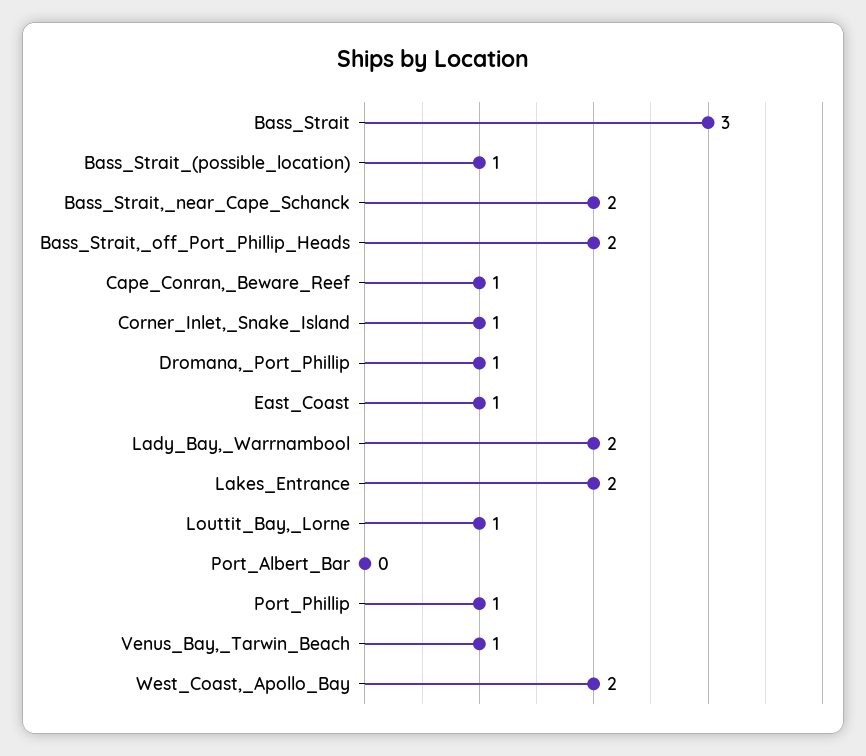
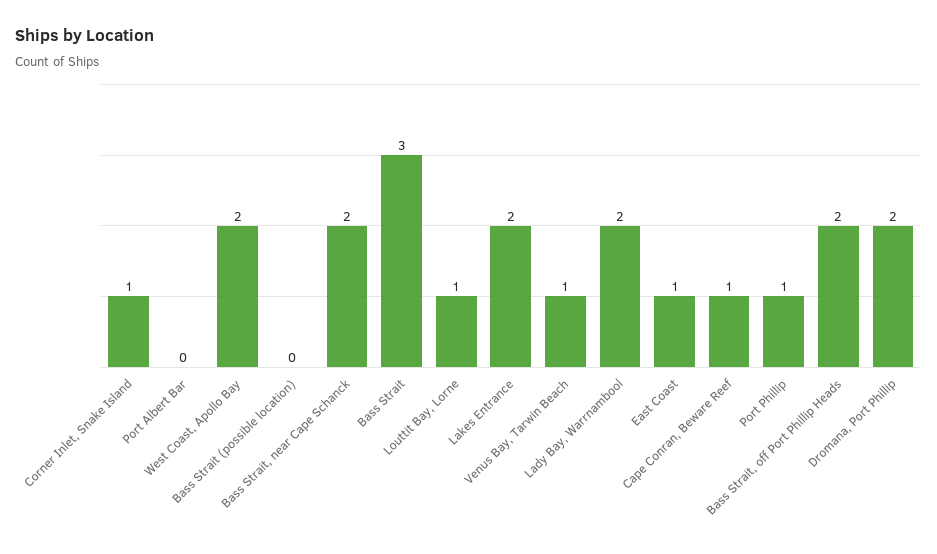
  {
    "Bass_Strait": 3,
-   "Bass_Strait_(possible_location)": 1,
+   "Bass_Strait_(possible_location)": 0,
    "Bass_Strait,_near_Cape_Schanck": 2,
    "Bass_Strait,_off_Port_Phillip_Heads": 2,
    "Cape_Conran,_Beware_Reef": 1,
    "Corner_Inlet,_Snake_Island": 1,
-   "Dromana,_Port_Phillip": 1,
+   "Dromana,_Port_Phillip": 2,
    "East_Coast": 1,
    "Lady_Bay,_Warrnambool": 2,
    "Lakes_Entrance": 2,
    "Louttit_Bay,_Lorne": 1,
    "Port_Albert_Bar": 0,
    "Port_Phillip": 1,
    "Venus_Bay,_Tarwin_Beach": 1,
    "West_Coast,_Apollo_Bay": 2
  }

